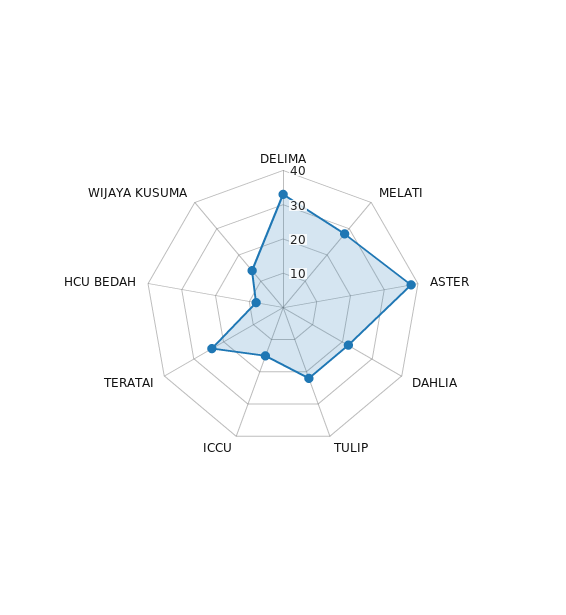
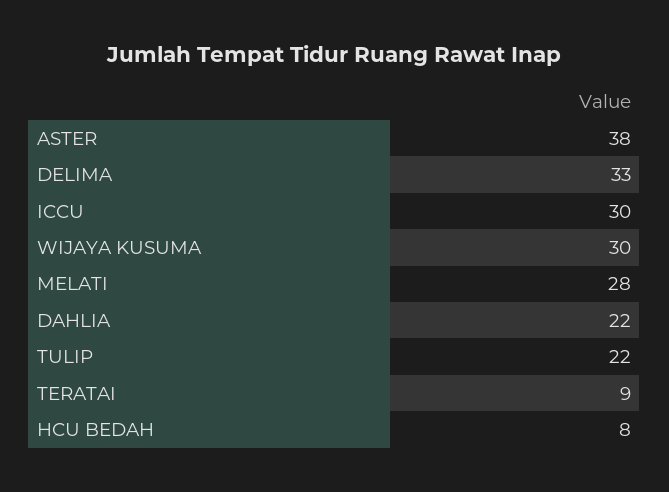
  {
    "DELIMA": 33,
    "MELATI": 28,
    "ASTER": 38,
    "DAHLIA": 22,
    "TULIP": 22,
-   "ICCU": 15,
+   "ICCU": 30,
-   "TERATAI": 25,
+   "TERATAI": 9,
    "HCU BEDAH": 8,
-   "WIJAYA KUSUMA": 15
+   "WIJAYA KUSUMA": 30
  }

